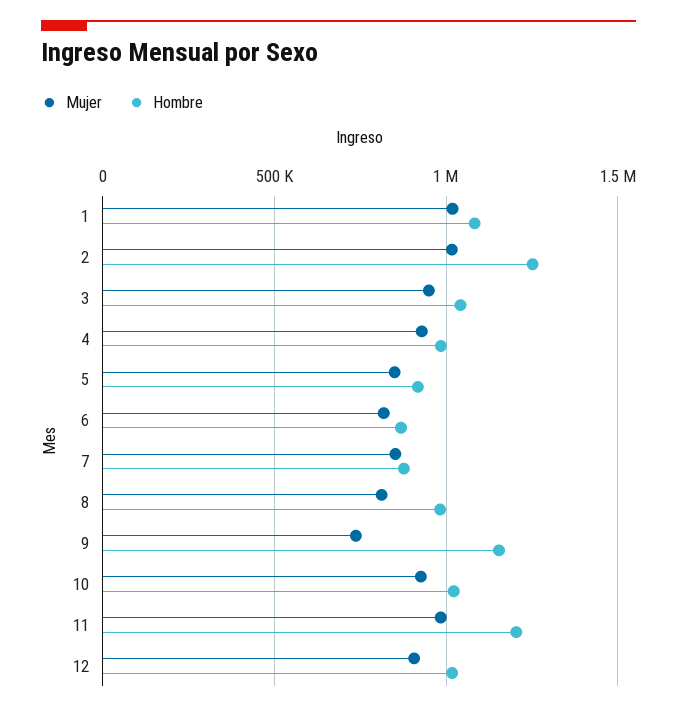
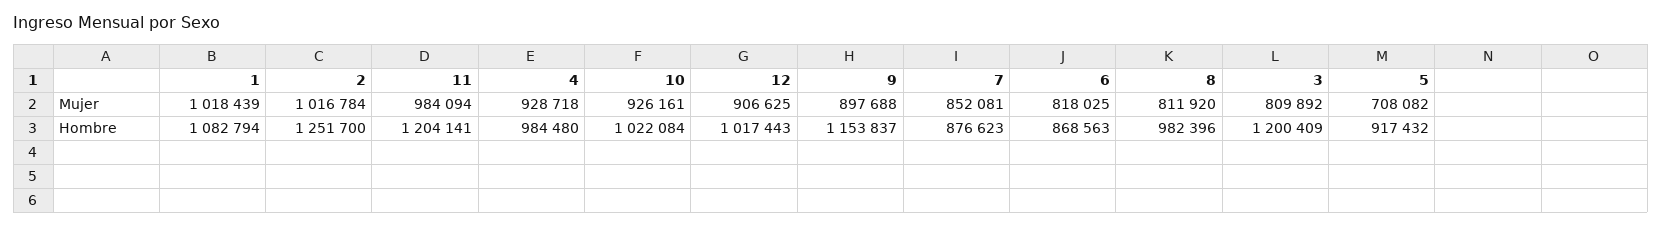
  {
    "Mujer": {
      "1": 1018439,
      "2": 1016784,
-     "3": 950000,
+     "3": 809892,
      "4": 928718,
-     "5": 850000,
+     "5": 708082,
      "6": 818025,
      "7": 852081,
      "8": 811920,
-     "9": 750000,
+     "9": 897688,
      "10": 926161,
      "11": 984094,
      "12": 906625
    },
    "Hombre": {
      "1": 1082794,
      "2": 1251700,
-     "3": 1050000,
+     "3": 1200409,
      "4": 984480,
      "5": 917432,
      "6": 868563,
      "7": 876623,
      "8": 982396,
      "9": 1153837,
      "10": 1022084,
      "11": 1204141,
      "12": 1017443
    }
  }

